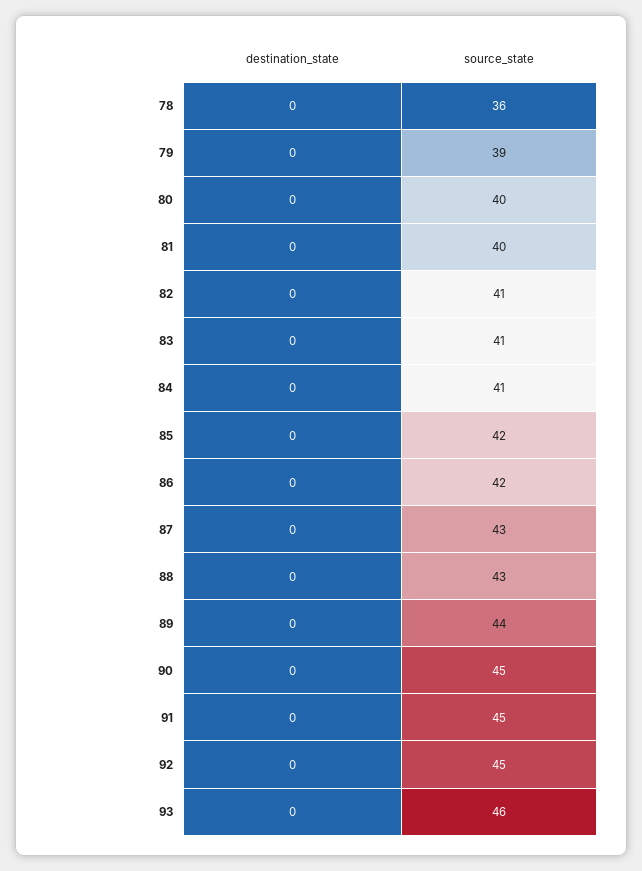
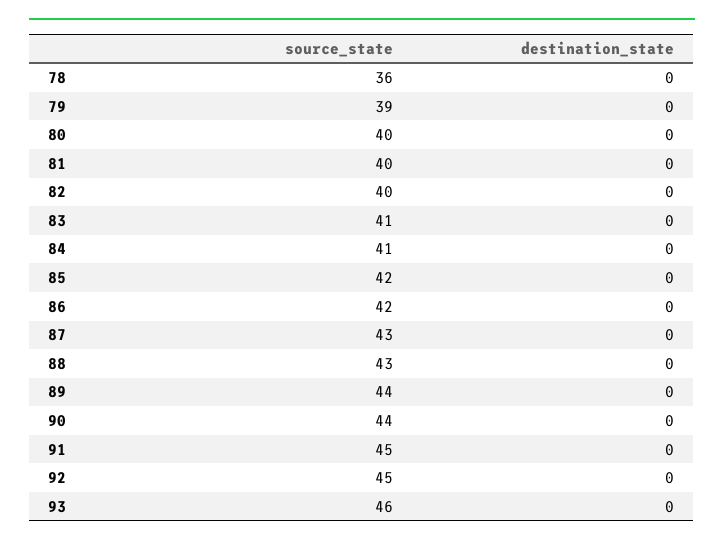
  {
    "destination_state": {
      "78": 0,
      "79": 0,
      "80": 0,
      "81": 0,
      "82": 0,
      "83": 0,
      "84": 0,
      "85": 0,
      "86": 0,
      "87": 0,
      "88": 0,
      "89": 0,
      "90": 0,
      "91": 0,
      "92": 0,
      "93": 0
    },
    "source_state": {
      "78": 36,
      "79": 39,
      "80": 40,
      "81": 40,
-     "82": 41,
+     "82": 40,
      "83": 41,
      "84": 41,
      "85": 42,
      "86": 42,
      "87": 43,
      "88": 43,
      "89": 44,
-     "90": 45,
+     "90": 44,
      "91": 45,
      "92": 45,
      "93": 46
    }
  }

